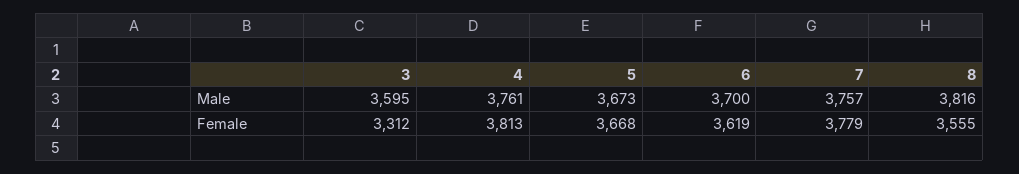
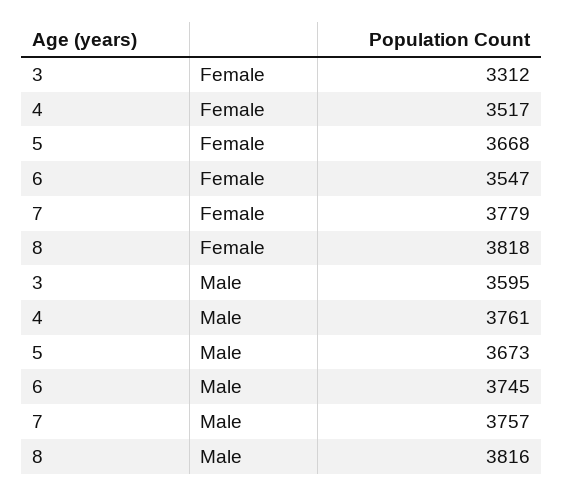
  {
    "3": {
      "Male": 3595,
      "Female": 3312
    },
    "4": {
      "Male": 3761,
-     "Female": 3813
+     "Female": 3517
    },
    "5": {
      "Male": 3673,
      "Female": 3668
    },
    "6": {
-     "Male": 3700,
+     "Male": 3745,
-     "Female": 3619
+     "Female": 3547
    },
    "7": {
      "Male": 3757,
      "Female": 3779
    },
    "8": {
      "Male": 3816,
-     "Female": 3555
+     "Female": 3818
    }
  }

